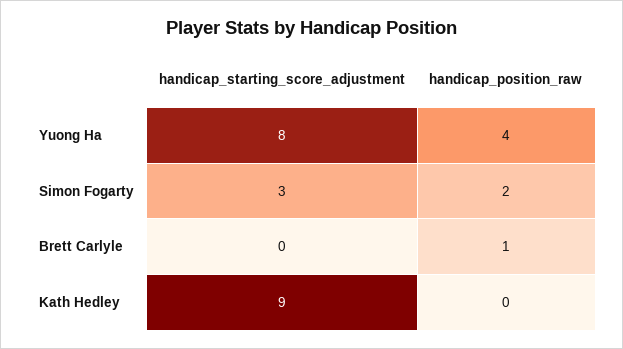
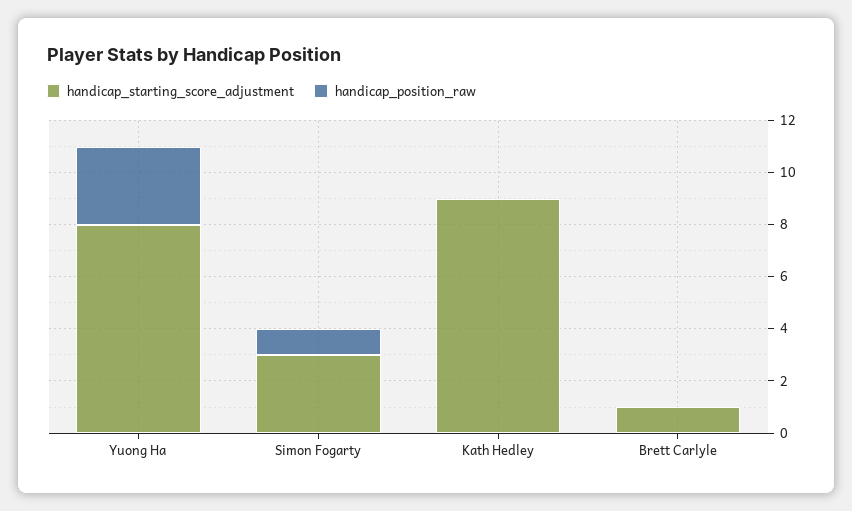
  {
    "handicap_starting_score_adjustment": {
      "Yuong Ha": 8,
      "Simon Fogarty": 3,
-     "Brett Carlyle": 0,
+     "Brett Carlyle": 1,
      "Kath Hedley": 9
    },
    "handicap_position_raw": {
-     "Yuong Ha": 4,
+     "Yuong Ha": 3,
-     "Simon Fogarty": 2,
+     "Simon Fogarty": 1,
-     "Brett Carlyle": 1,
+     "Brett Carlyle": 0,
      "Kath Hedley": 0
    }
  }

